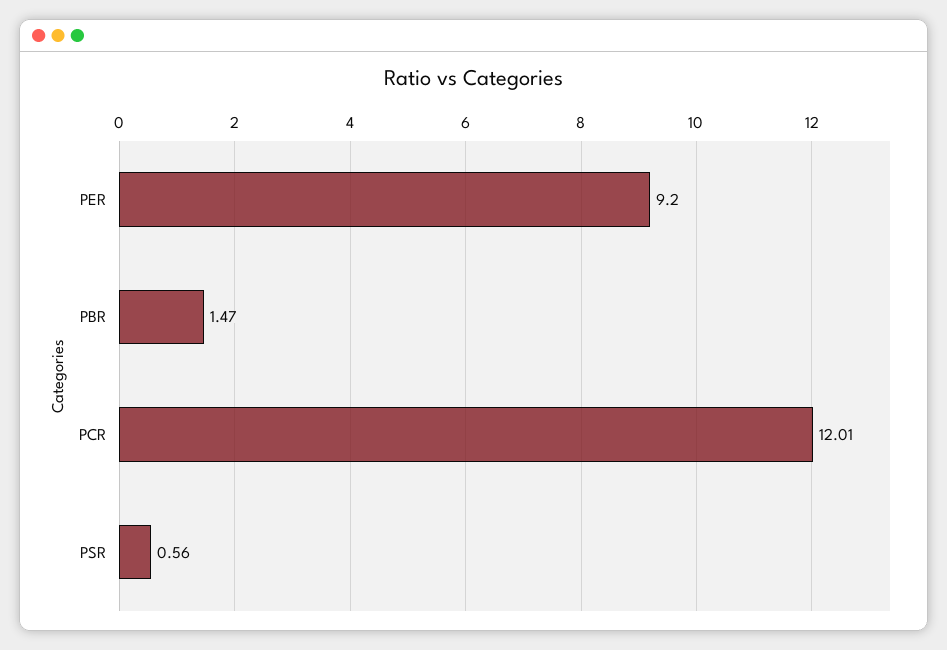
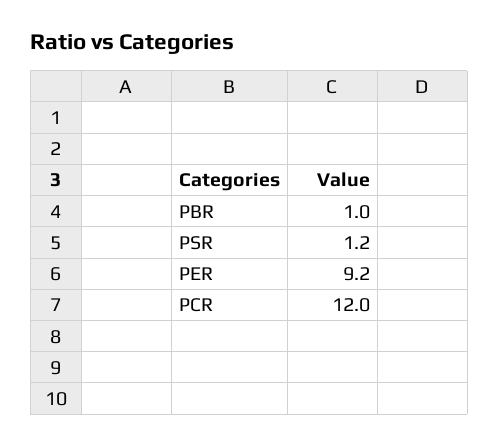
  {
    "PER": 9.2,
-   "PBR": 1.47,
+   "PBR": 1,
    "PCR": 12.01,
-   "PSR": 0.56
+   "PSR": 1.2
  }

